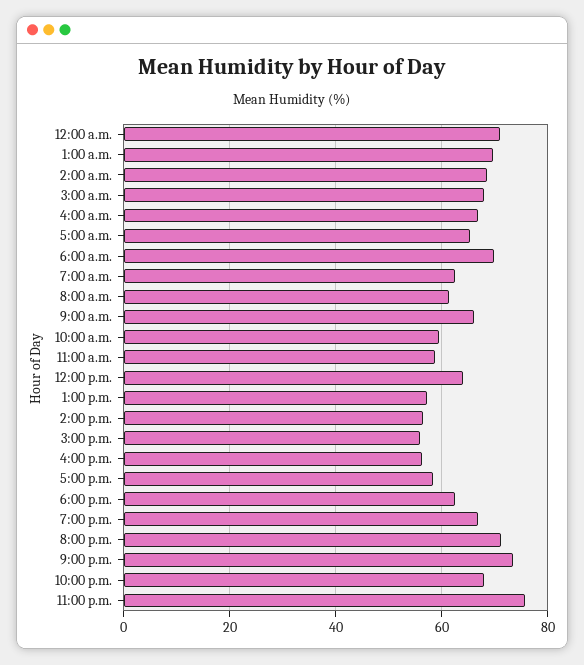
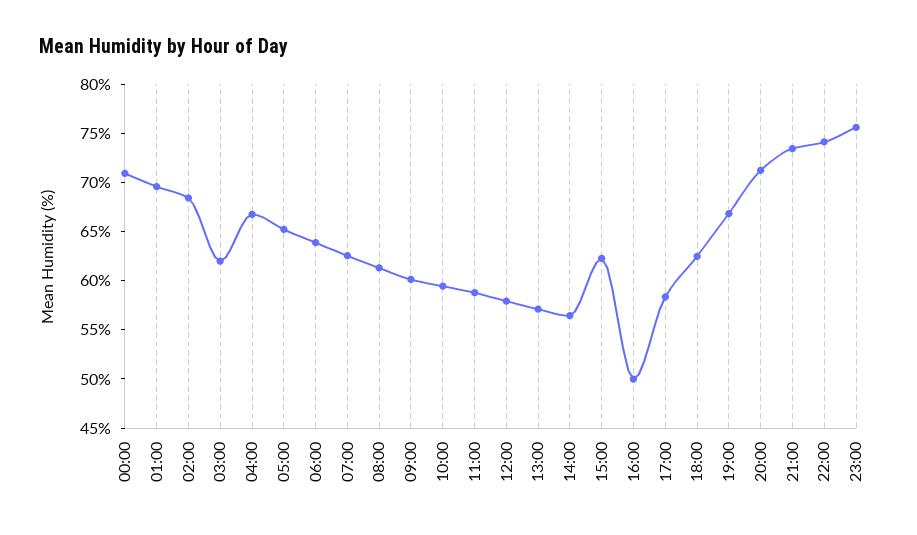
  {
    "12:00 a.m.": 71,
    "1:00 a.m.": 70,
    "2:00 a.m.": 68,
-   "3:00 a.m.": 68,
+   "3:00 a.m.": 62,
    "4:00 a.m.": 67,
    "5:00 a.m.": 65,
-   "6:00 a.m.": 70,
+   "6:00 a.m.": 64,
    "7:00 a.m.": 63,
    "8:00 a.m.": 61,
-   "9:00 a.m.": 66,
+   "9:00 a.m.": 60,
    "10:00 a.m.": 59,
    "11:00 a.m.": 59,
-   "12:00 p.m.": 64,
+   "12:00 p.m.": 58,
    "1:00 p.m.": 57,
    "2:00 p.m.": 56,
-   "3:00 p.m.": 56,
+   "3:00 p.m.": 62,
-   "4:00 p.m.": 56,
+   "4:00 p.m.": 50,
    "5:00 p.m.": 58,
    "6:00 p.m.": 62,
    "7:00 p.m.": 67,
    "8:00 p.m.": 71,
    "9:00 p.m.": 73,
-   "10:00 p.m.": 68,
+   "10:00 p.m.": 74,
    "11:00 p.m.": 76
  }

